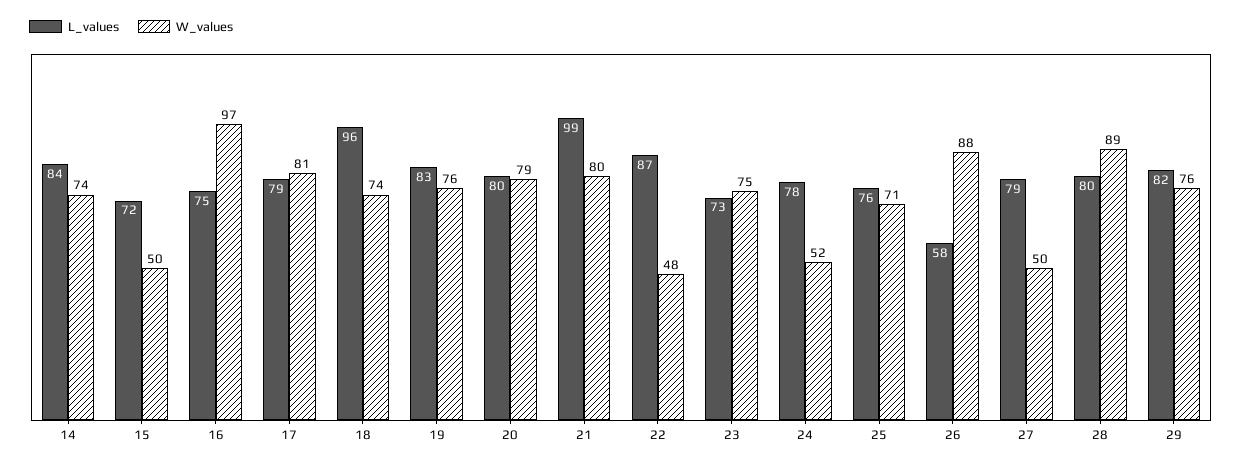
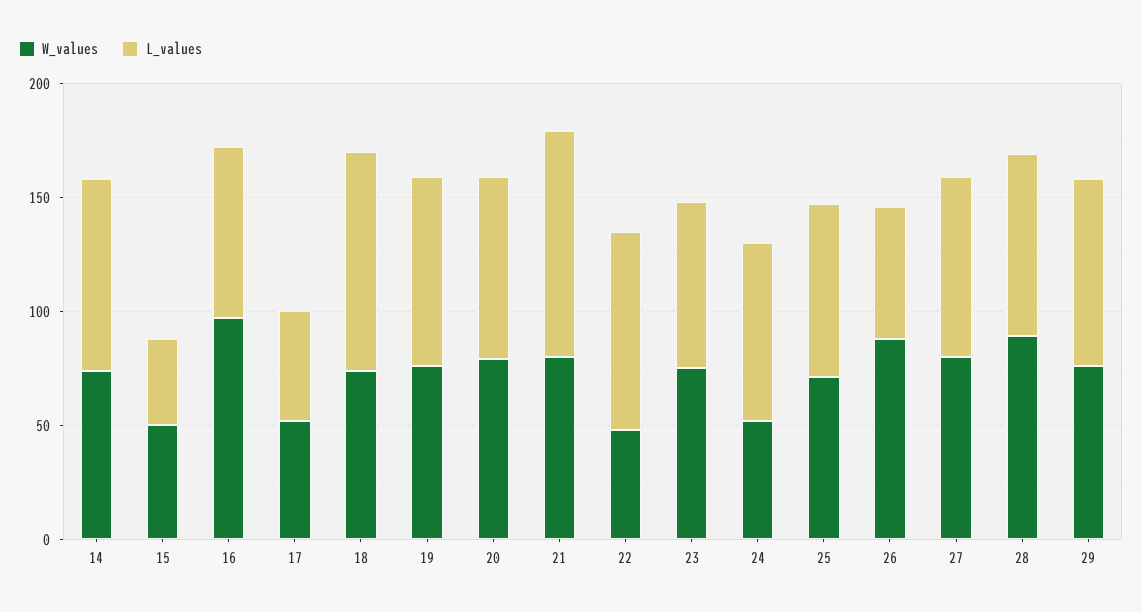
  {
    "L_values": {
      "14": 84,
-     "15": 72,
+     "15": 40,
      "16": 75,
-     "17": 79,
+     "17": 50,
      "18": 96,
      "19": 83,
      "20": 80,
      "21": 99,
      "22": 87,
      "23": 73,
      "24": 78,
      "25": 76,
      "26": 58,
      "27": 79,
      "28": 80,
      "29": 82
    },
    "W_values": {
      "14": 74,
      "15": 50,
      "16": 97,
-     "17": 81,
+     "17": 50,
      "18": 74,
      "19": 76,
      "20": 79,
      "21": 80,
      "22": 48,
      "23": 75,
      "24": 52,
      "25": 71,
      "26": 88,
-     "27": 50,
+     "27": 80,
      "28": 89,
      "29": 76
    }
  }

